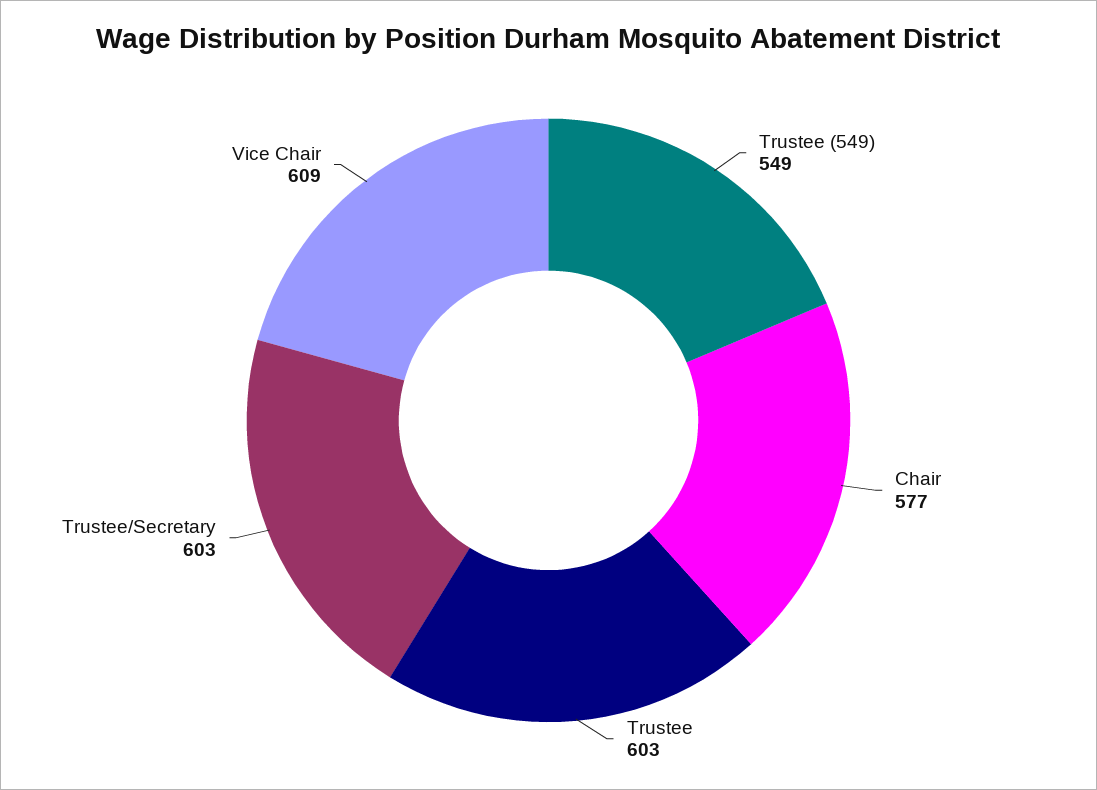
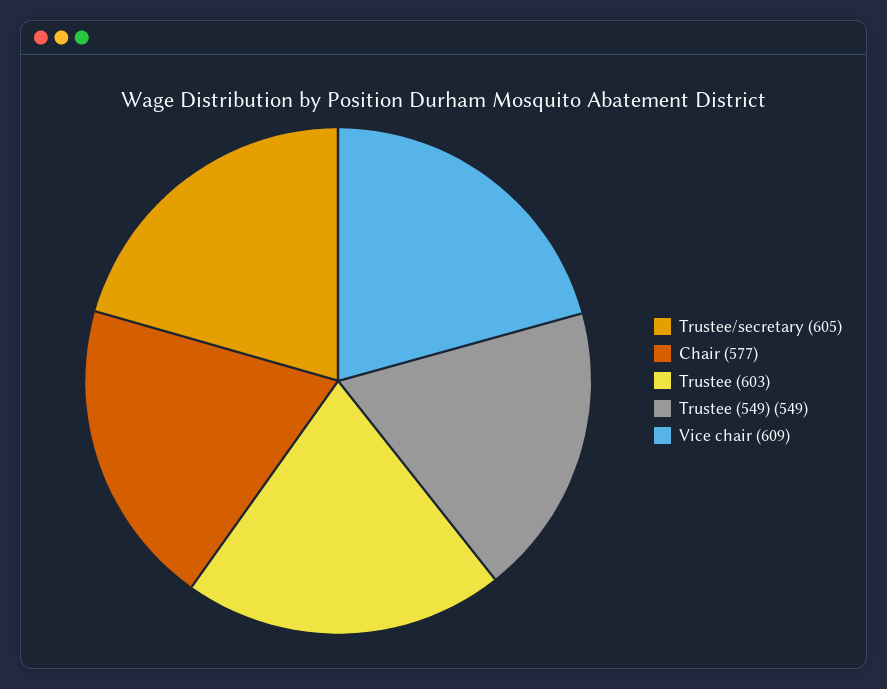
  {
    "Trustee (549)": 549,
    "Chair": 577,
    "Trustee": 603,
-   "Trustee/Secretary": 603,
+   "Trustee/Secretary": 605,
    "Vice Chair": 609
  }

